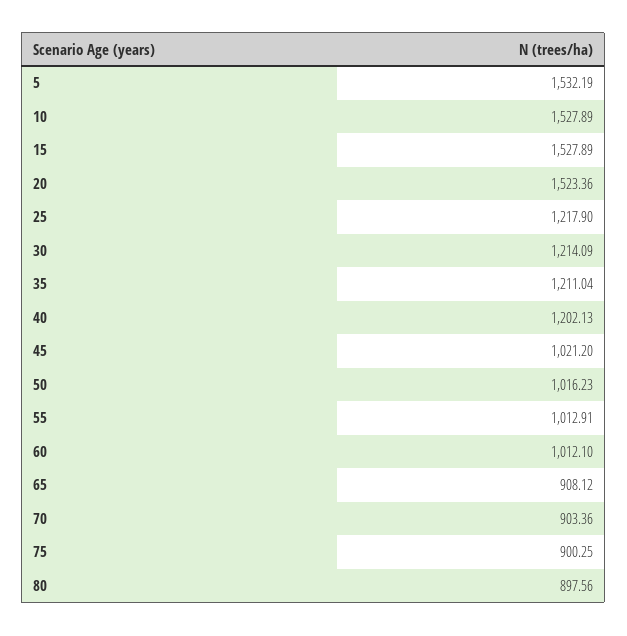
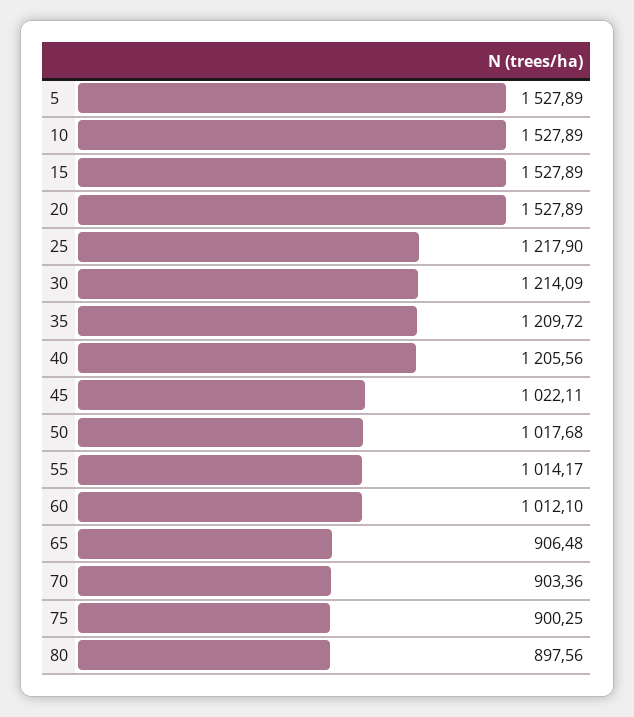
  {
-   "5": 1532.19,
+   "5": 1527.89,
    "10": 1527.89,
    "15": 1527.89,
-   "20": 1523.36,
+   "20": 1527.89,
    "25": 1217.9,
    "30": 1214.09,
-   "35": 1211.04,
+   "35": 1209.72,
-   "40": 1202.13,
+   "40": 1205.56,
-   "45": 1021.2,
+   "45": 1022.11,
-   "50": 1016.23,
+   "50": 1017.68,
-   "55": 1012.91,
+   "55": 1014.17,
    "60": 1012.1,
-   "65": 908.12,
+   "65": 906.48,
    "70": 903.36,
    "75": 900.25,
    "80": 897.56
  }

